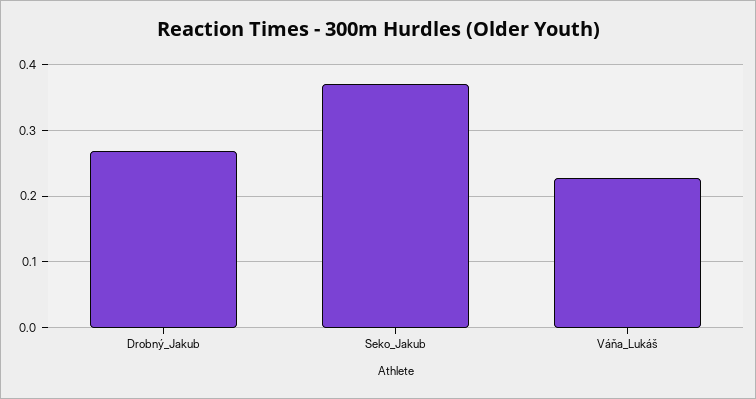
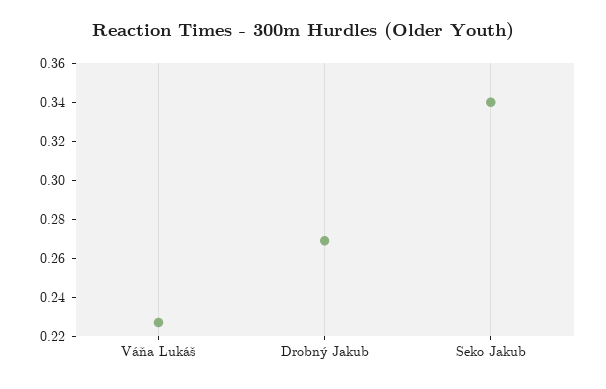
  {
    "Drobný_Jakub": 0.27,
-   "Seko_Jakub": 0.37,
+   "Seko_Jakub": 0.34,
    "Váňa_Lukáš": 0.225
  }

